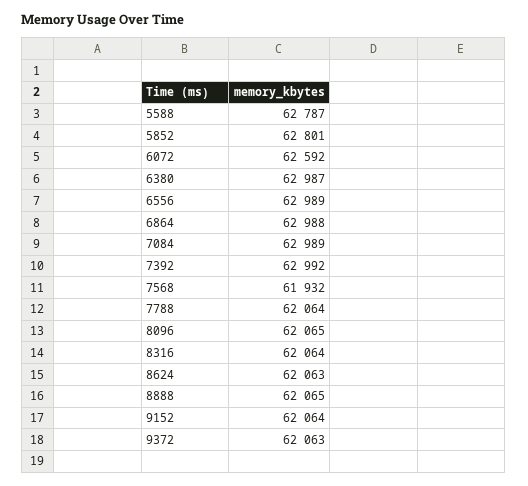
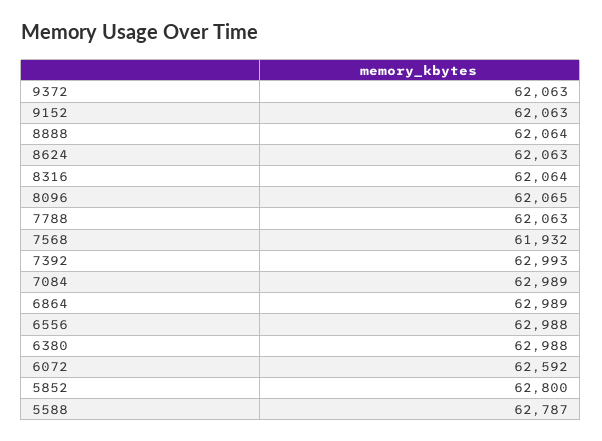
  {
    "5588": 62787,
-   "5852": 62801,
+   "5852": 62800,
    "6072": 62592,
-   "6380": 62987,
+   "6380": 62988,
-   "6556": 62989,
+   "6556": 62988,
-   "6864": 62988,
+   "6864": 62989,
    "7084": 62989,
-   "7392": 62992,
+   "7392": 62993,
    "7568": 61932,
-   "7788": 62064,
+   "7788": 62063,
    "8096": 62065,
    "8316": 62064,
    "8624": 62063,
-   "8888": 62065,
+   "8888": 62064,
-   "9152": 62064,
+   "9152": 62063,
    "9372": 62063
  }

